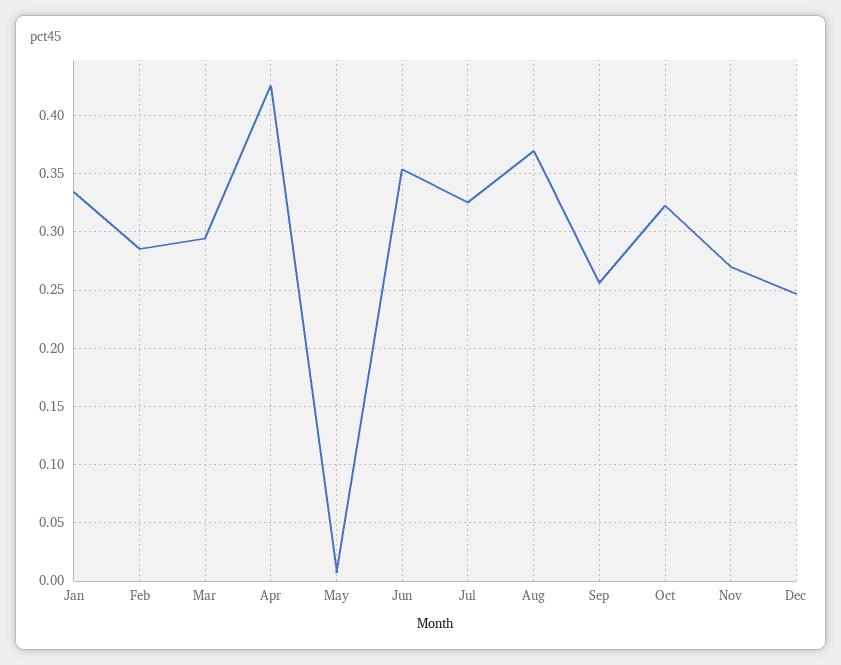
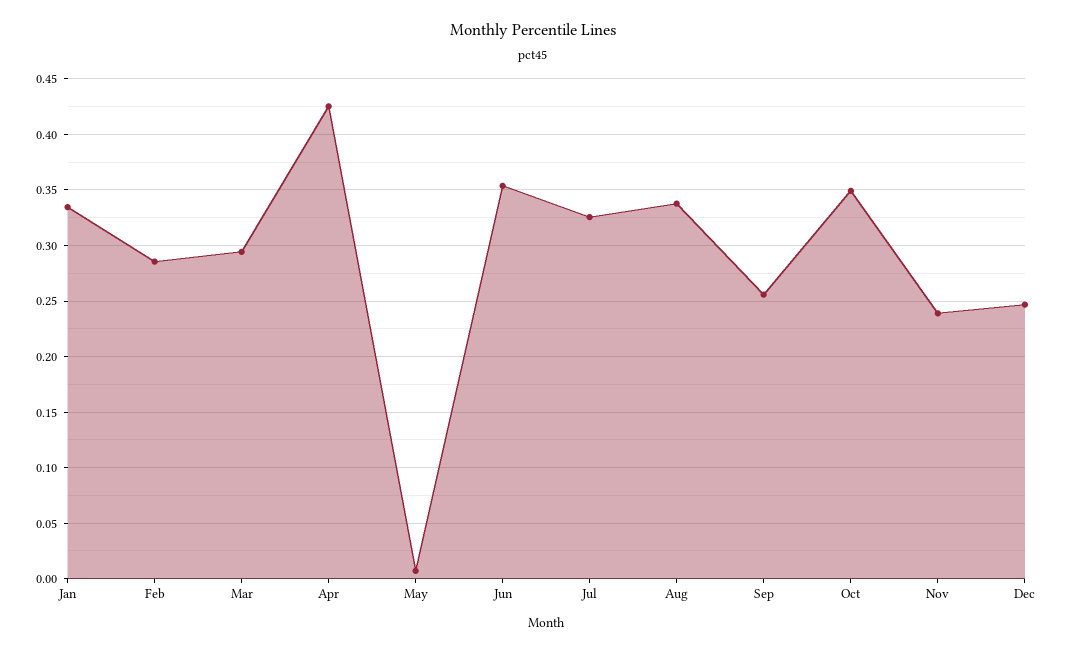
  {
    "Jan": 0.33,
    "Feb": 0.29,
    "Mar": 0.29,
    "Apr": 0.43,
    "May": 0.01,
    "Jun": 0.35,
    "Jul": 0.33,
-   "Aug": 0.37,
+   "Aug": 0.34,
    "Sep": 0.26,
-   "Oct": 0.32,
+   "Oct": 0.35,
-   "Nov": 0.27,
+   "Nov": 0.24,
    "Dec": 0.25
  }

